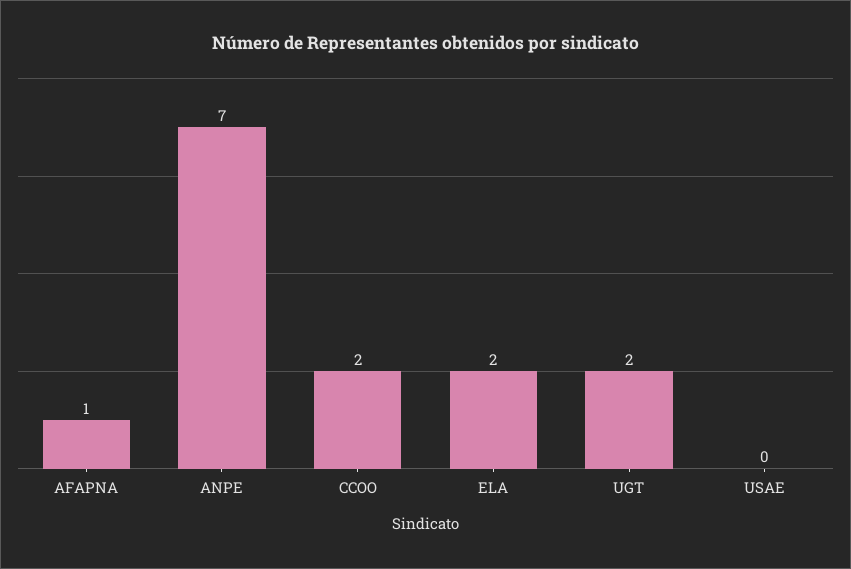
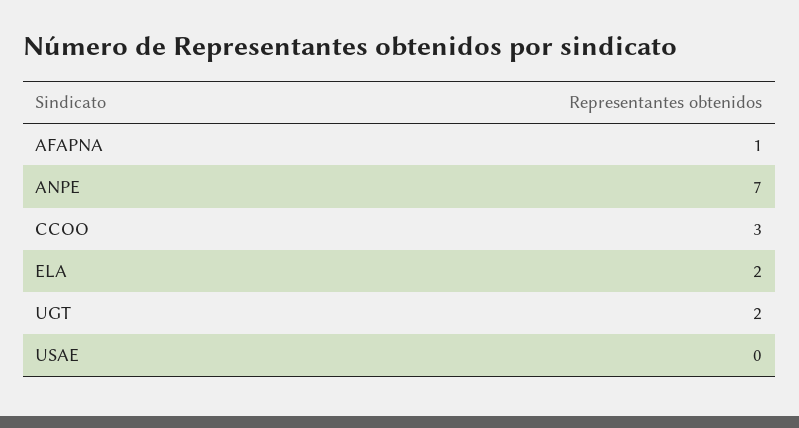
  {
    "AFAPNA": 1,
    "ANPE": 7,
-   "CCOO": 2,
+   "CCOO": 3,
    "ELA": 2,
    "UGT": 2,
    "USAE": 0
  }

